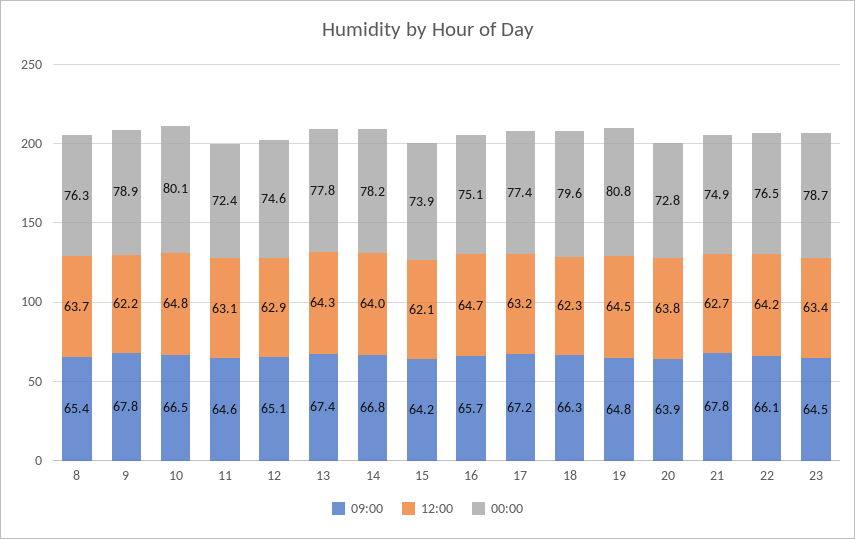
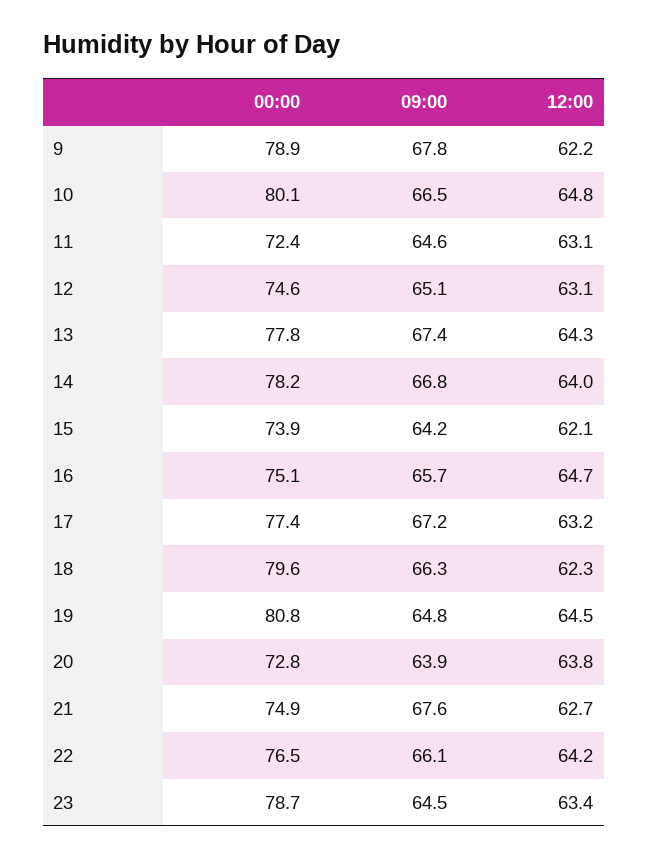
  {
    "09:00": {
-     "8": 65.4,
      "9": 67.8,
      "10": 66.5,
      "11": 64.6,
      "12": 65.1,
      "13": 67.4,
      "14": 66.8,
      "15": 64.2,
      "16": 65.7,
      "17": 67.2,
      "18": 66.3,
      "19": 64.8,
      "20": 63.9,
-     "21": 67.8,
+     "21": 67.6,
      "22": 66.1,
      "23": 64.5
    },
    "12:00": {
-     "8": 63.7,
      "9": 62.2,
      "10": 64.8,
      "11": 63.1,
-     "12": 62.9,
+     "12": 63.1,
      "13": 64.3,
      "14": 64,
      "15": 62.1,
      "16": 64.7,
      "17": 63.2,
      "18": 62.3,
      "19": 64.5,
      "20": 63.8,
      "21": 62.7,
      "22": 64.2,
      "23": 63.4
    },
    "00:00": {
-     "8": 76.3,
      "9": 78.9,
      "10": 80.1,
      "11": 72.4,
      "12": 74.6,
      "13": 77.8,
      "14": 78.2,
      "15": 73.9,
      "16": 75.1,
      "17": 77.4,
      "18": 79.6,
      "19": 80.8,
      "20": 72.8,
      "21": 74.9,
      "22": 76.5,
      "23": 78.7
    }
  }

